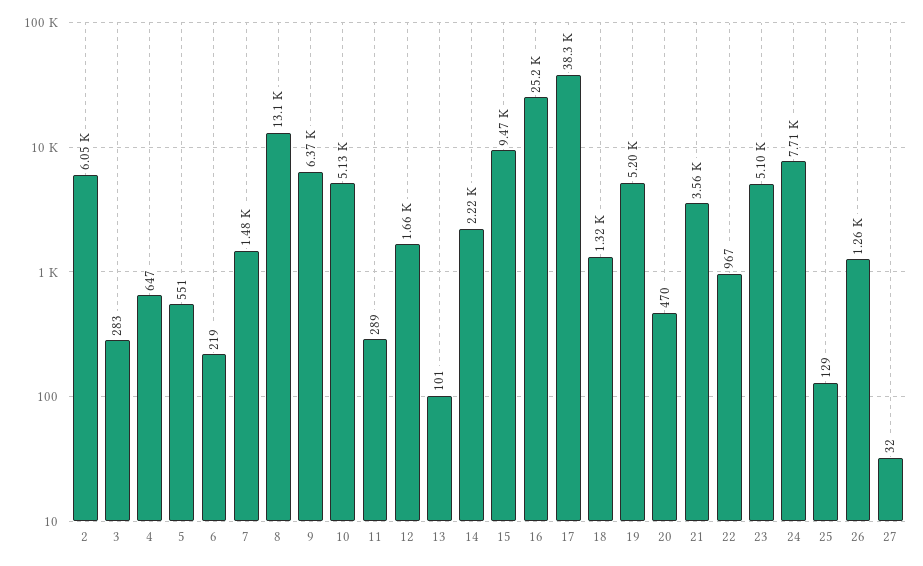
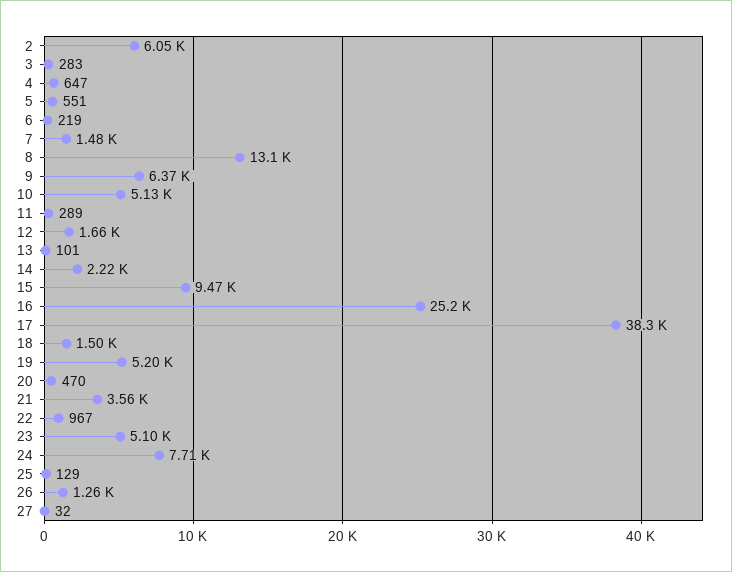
  {
    "2": 6050,
    "3": 283,
    "4": 647,
    "5": 551,
    "6": 219,
    "7": 1480,
    "8": 13100,
    "9": 6370,
    "10": 5130,
    "11": 289,
    "12": 1660,
    "13": 101,
    "14": 2220,
    "15": 9470,
    "16": 25200,
    "17": 38300,
-   "18": 1320,
+   "18": 1500,
    "19": 5200,
    "20": 470,
    "21": 3560,
    "22": 967,
    "23": 5100,
    "24": 7710,
    "25": 129,
    "26": 1260,
    "27": 32
  }

